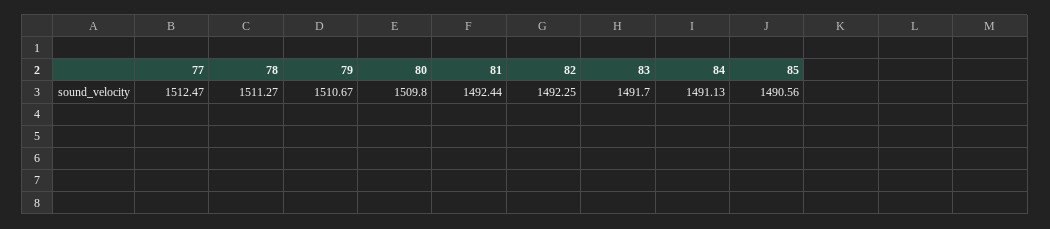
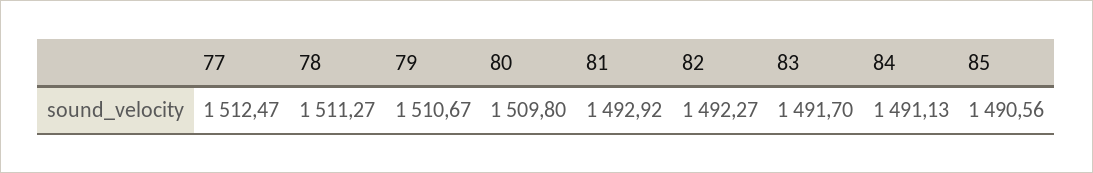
  {
    "77": 1512.47,
    "78": 1511.27,
    "79": 1510.67,
    "80": 1509.8,
-   "81": 1492.44,
+   "81": 1492.92,
-   "82": 1492.25,
+   "82": 1492.27,
    "83": 1491.7,
    "84": 1491.13,
    "85": 1490.56
  }

